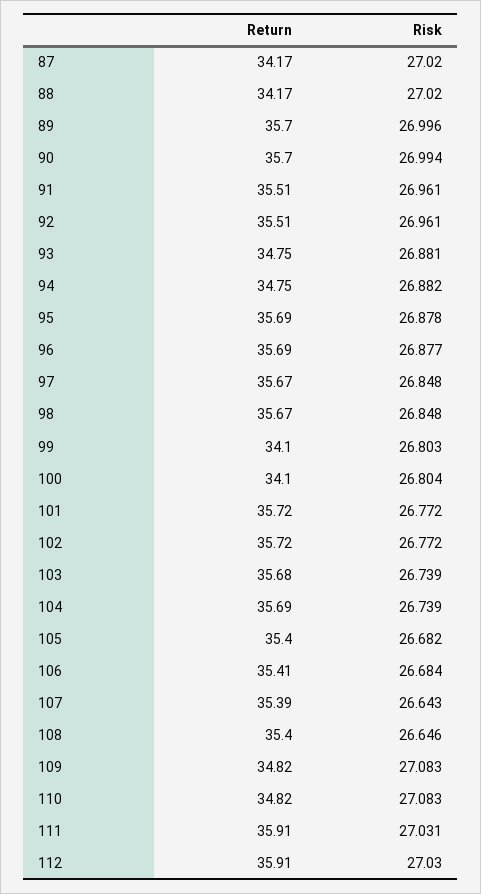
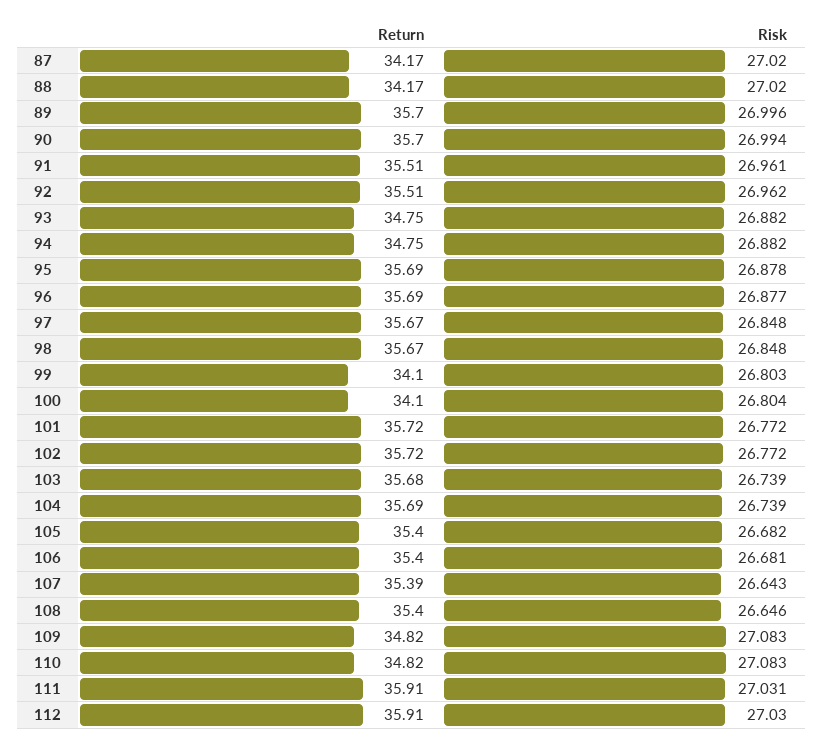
  {
    "Return": {
      "87": 34.17,
      "88": 34.17,
      "89": 35.7,
      "90": 35.7,
      "91": 35.51,
      "92": 35.51,
      "93": 34.75,
      "94": 34.75,
      "95": 35.69,
      "96": 35.69,
      "97": 35.67,
      "98": 35.67,
      "99": 34.1,
      "100": 34.1,
      "101": 35.72,
      "102": 35.72,
      "103": 35.68,
      "104": 35.69,
      "105": 35.4,
-     "106": 35.41,
+     "106": 35.4,
      "107": 35.39,
      "108": 35.4,
      "109": 34.82,
      "110": 34.82,
      "111": 35.91,
      "112": 35.91
    },
    "Risk": {
      "87": 27.02,
      "88": 27.02,
      "89": 26.996,
      "90": 26.994,
      "91": 26.961,
-     "92": 26.961,
+     "92": 26.962,
-     "93": 26.881,
+     "93": 26.882,
      "94": 26.882,
      "95": 26.878,
      "96": 26.877,
      "97": 26.848,
      "98": 26.848,
      "99": 26.803,
      "100": 26.804,
      "101": 26.772,
      "102": 26.772,
      "103": 26.739,
      "104": 26.739,
      "105": 26.682,
-     "106": 26.684,
+     "106": 26.681,
      "107": 26.643,
      "108": 26.646,
      "109": 27.083,
      "110": 27.083,
      "111": 27.031,
      "112": 27.03
    }
  }

